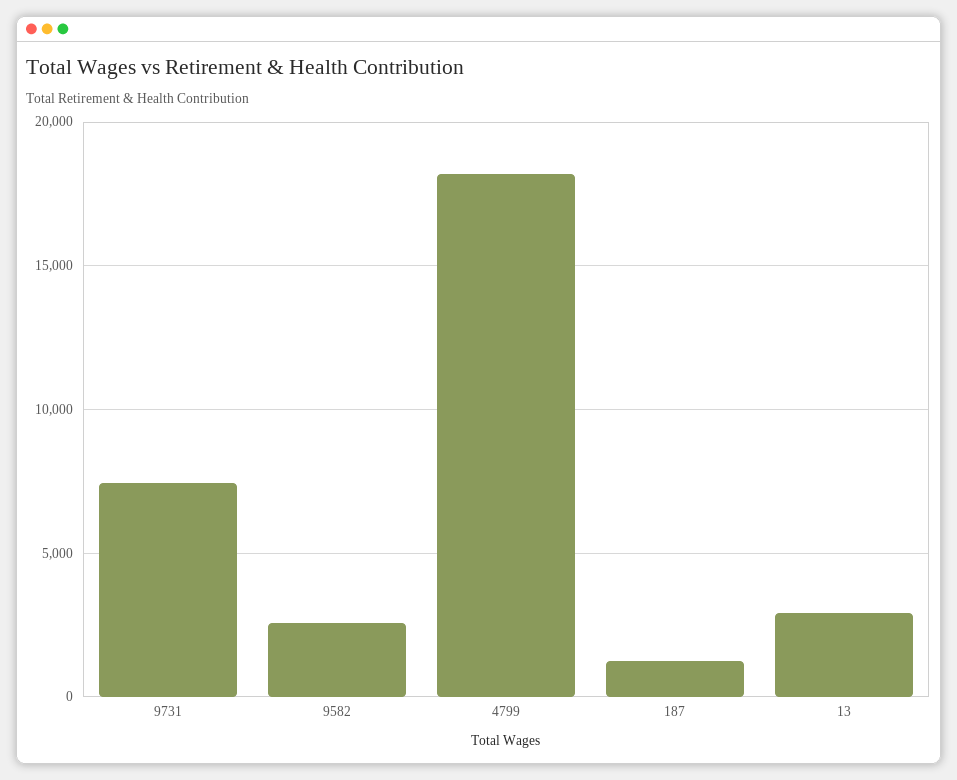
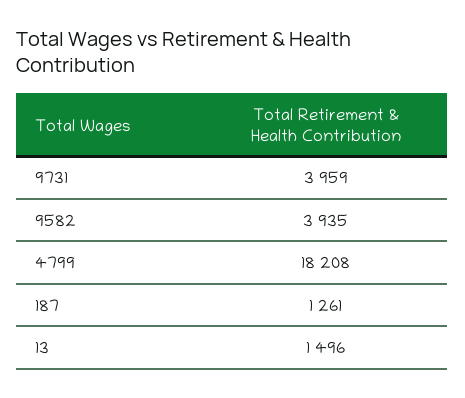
  {
-   "9731": 7500,
+   "9731": 3959,
-   "9582": 2500,
+   "9582": 3935,
    "4799": 18208,
    "187": 1261,
-   "13": 3000
+   "13": 1496
  }

